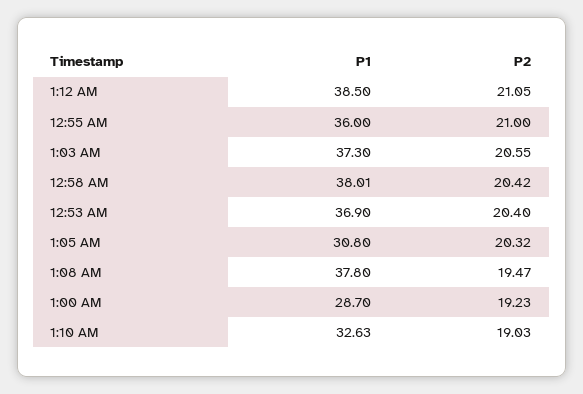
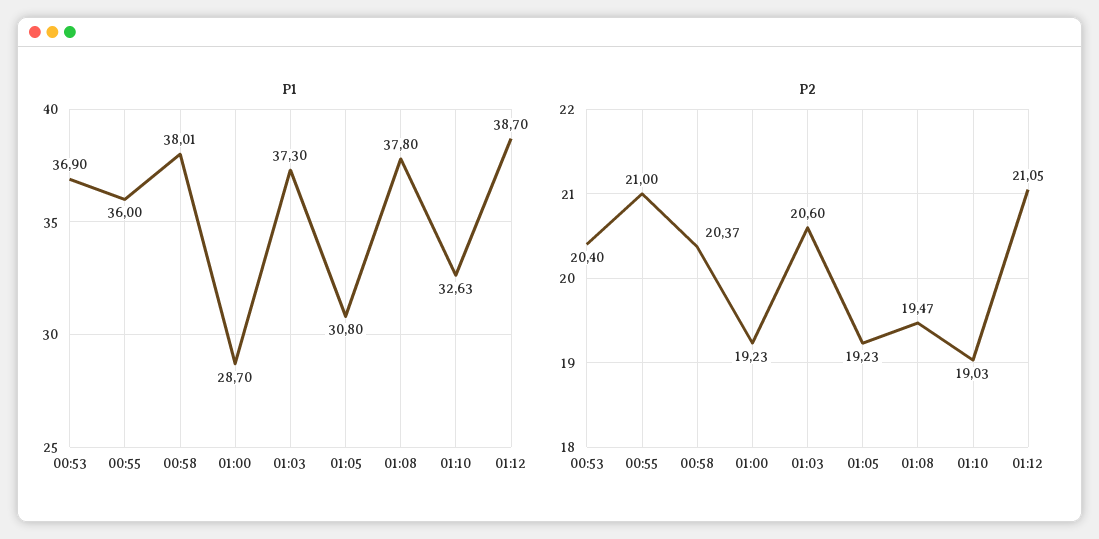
  {
    "P1": {
-     "1:12 AM": 38.5,
+     "1:12 AM": 38.7,
      "12:55 AM": 36,
      "1:03 AM": 37.3,
      "12:58 AM": 38.01,
      "12:53 AM": 36.9,
      "1:05 AM": 30.8,
      "1:08 AM": 37.8,
      "1:00 AM": 28.7,
      "1:10 AM": 32.63
    },
    "P2": {
      "1:12 AM": 21.05,
      "12:55 AM": 21,
-     "1:03 AM": 20.55,
+     "1:03 AM": 20.6,
-     "12:58 AM": 20.42,
+     "12:58 AM": 20.37,
      "12:53 AM": 20.4,
-     "1:05 AM": 20.32,
+     "1:05 AM": 19.23,
      "1:08 AM": 19.47,
      "1:00 AM": 19.23,
      "1:10 AM": 19.03
    }
  }

